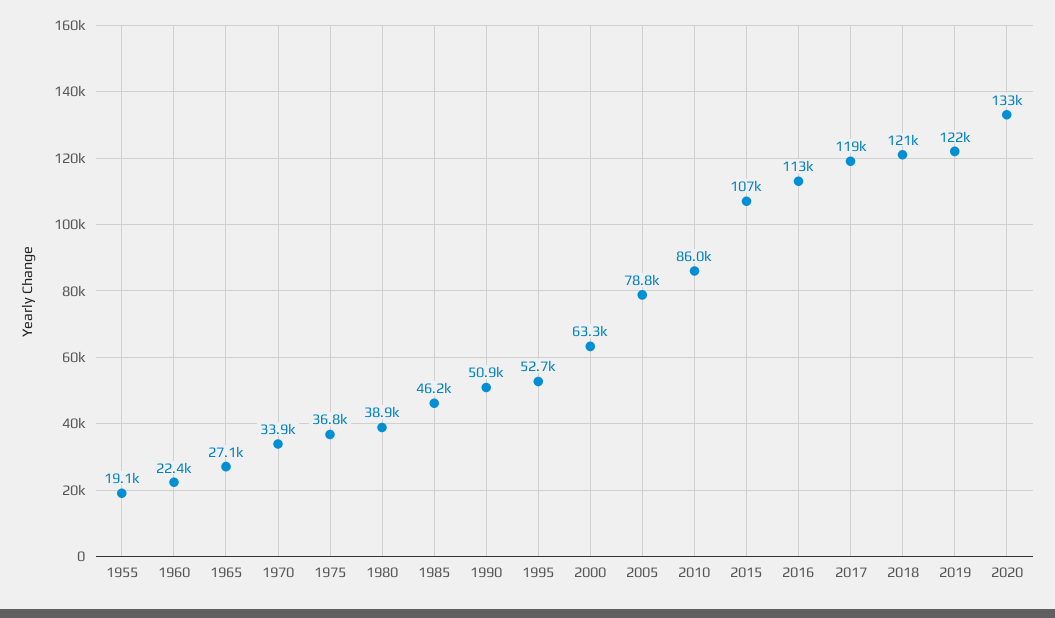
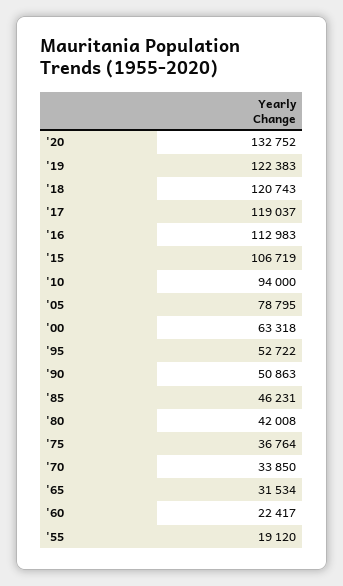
  {
    "1955": 19120,
    "1960": 22417,
-   "1965": 27100,
+   "1965": 31534,
    "1970": 33850,
    "1975": 36764,
-   "1980": 38900,
+   "1980": 42008,
    "1985": 46231,
    "1990": 50863,
    "1995": 52722,
    "2000": 63318,
    "2005": 78795,
-   "2010": 86000,
+   "2010": 94000,
    "2015": 106719,
    "2016": 112983,
    "2017": 119037,
    "2018": 120743,
    "2019": 122383,
    "2020": 132752
  }

